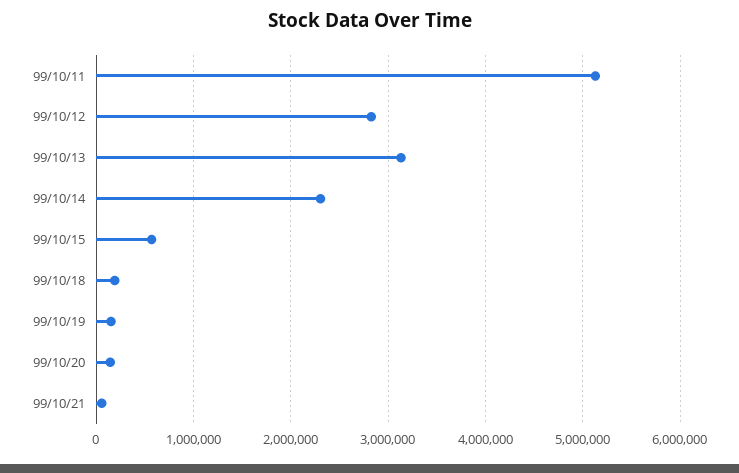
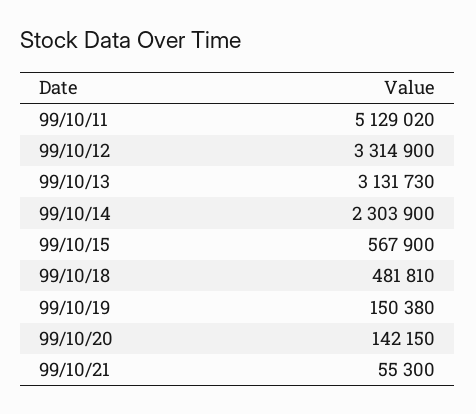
  {
    "99/10/11": 5129020,
-   "99/10/12": 2800000,
+   "99/10/12": 3314900,
    "99/10/13": 3131730,
    "99/10/14": 2303900,
    "99/10/15": 567900,
-   "99/10/18": 200000,
+   "99/10/18": 481810,
    "99/10/19": 150380,
    "99/10/20": 142150,
    "99/10/21": 55300
  }

